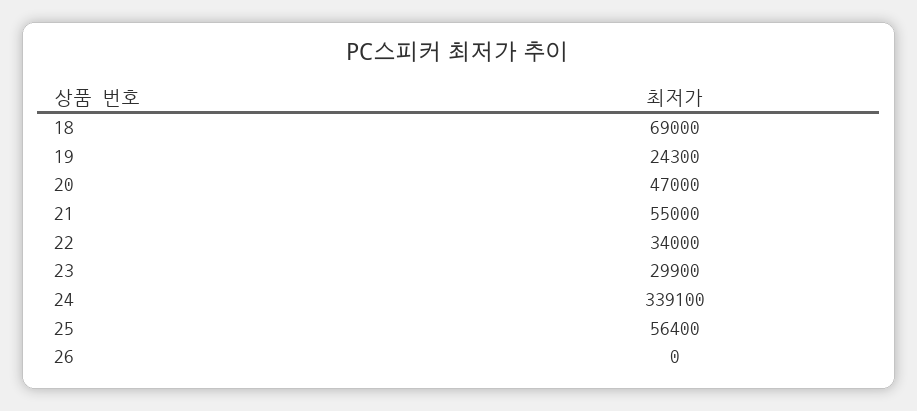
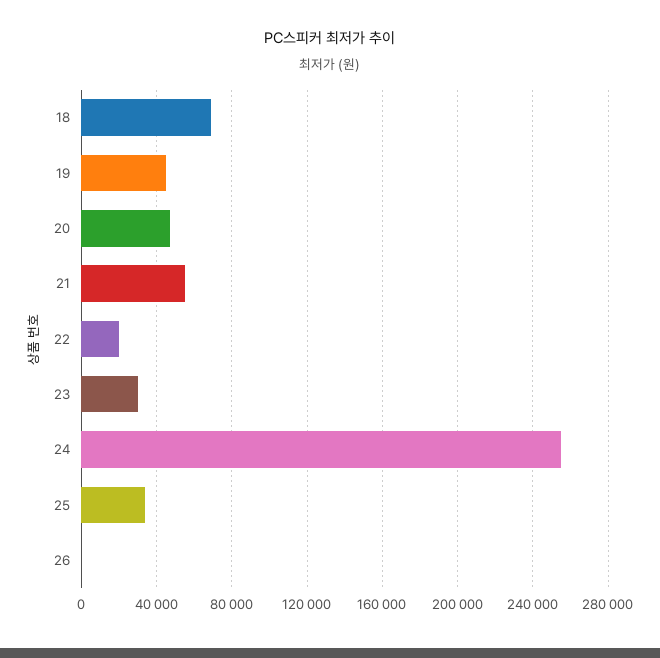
  {
    "18": 69000,
-   "19": 24300,
+   "19": 45000,
    "20": 47000,
    "21": 55000,
-   "22": 34000,
+   "22": 20000,
    "23": 29900,
-   "24": 339100,
+   "24": 255000,
-   "25": 56400,
+   "25": 35000,
    "26": 0
  }

